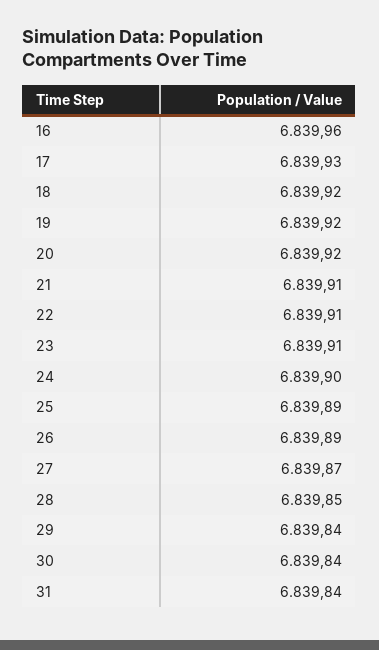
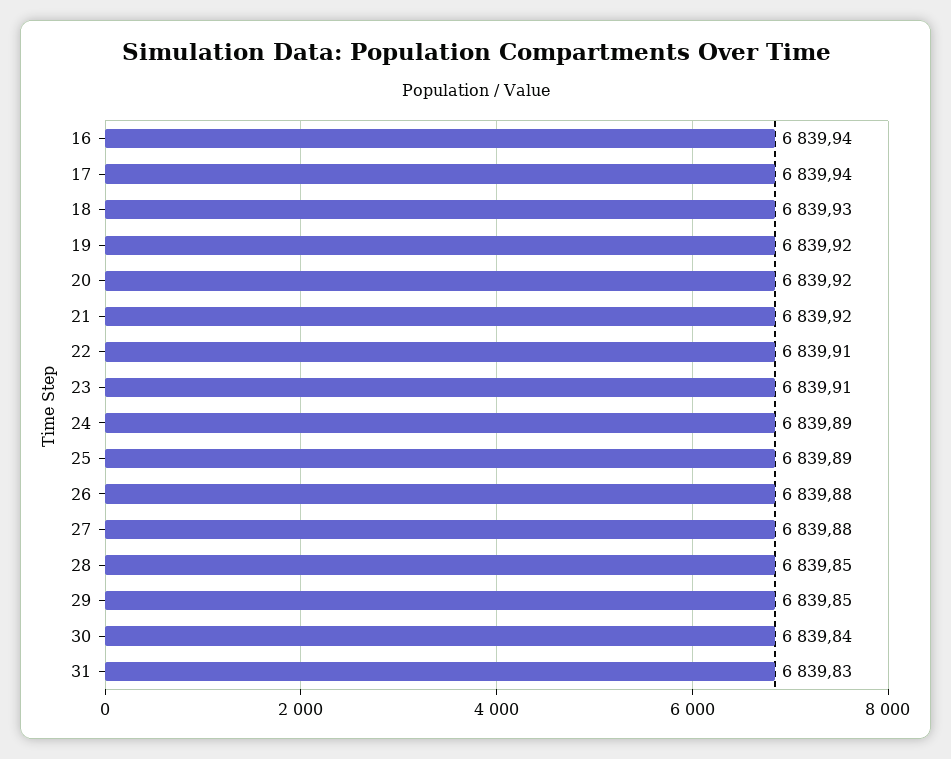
  {
-   "16": 6839.96,
+   "16": 6839.94,
-   "17": 6839.93,
+   "17": 6839.94,
-   "18": 6839.92,
+   "18": 6839.93,
    "19": 6839.92,
    "20": 6839.92,
-   "21": 6839.91,
+   "21": 6839.92,
    "22": 6839.91,
    "23": 6839.91,
-   "24": 6839.9,
+   "24": 6839.89,
    "25": 6839.89,
-   "26": 6839.89,
+   "26": 6839.88,
-   "27": 6839.87,
+   "27": 6839.88,
    "28": 6839.85,
-   "29": 6839.84,
+   "29": 6839.85,
    "30": 6839.84,
-   "31": 6839.84
+   "31": 6839.83
  }

